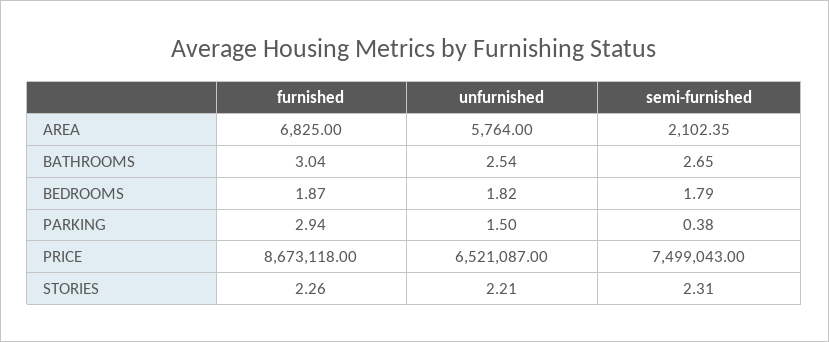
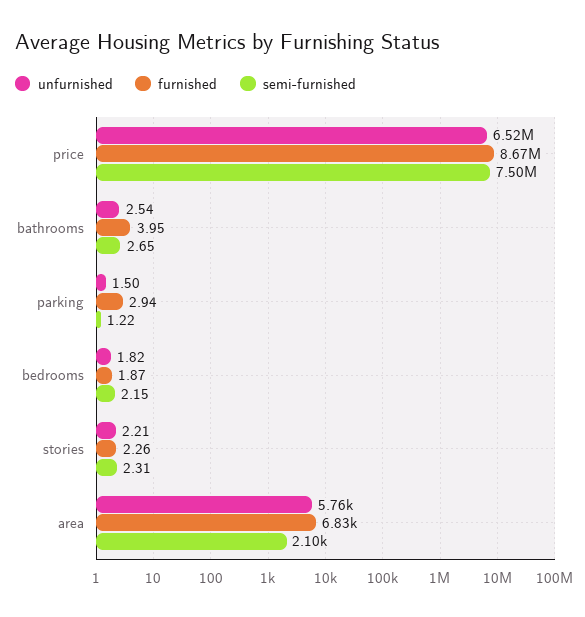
  {
    "furnished": {
      "AREA": 6825,
-     "BATHROOMS": 3.04,
+     "BATHROOMS": 3.95,
      "BEDROOMS": 1.87,
      "PARKING": 2.94,
      "PRICE": 8673118,
      "STORIES": 2.26
    },
    "unfurnished": {
      "AREA": 5764,
      "BATHROOMS": 2.54,
      "BEDROOMS": 1.82,
      "PARKING": 1.5,
      "PRICE": 6521087,
      "STORIES": 2.21
    },
    "semi-furnished": {
      "AREA": 2102.35,
      "BATHROOMS": 2.65,
-     "BEDROOMS": 1.79,
+     "BEDROOMS": 2.15,
-     "PARKING": 0.38,
+     "PARKING": 1.22,
      "PRICE": 7499043,
      "STORIES": 2.31
    }
  }

